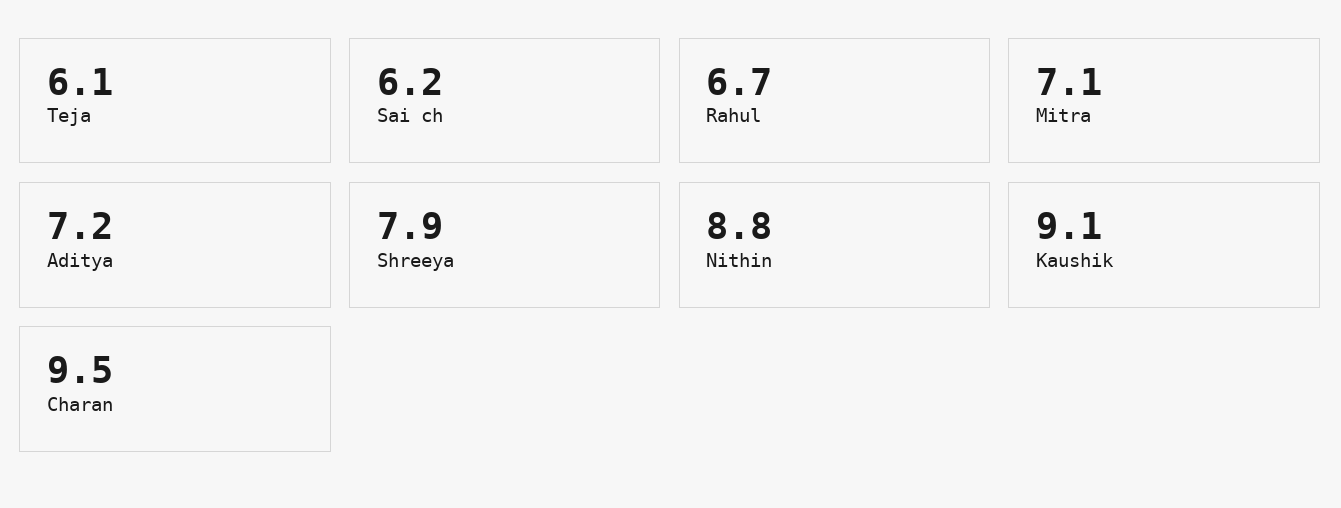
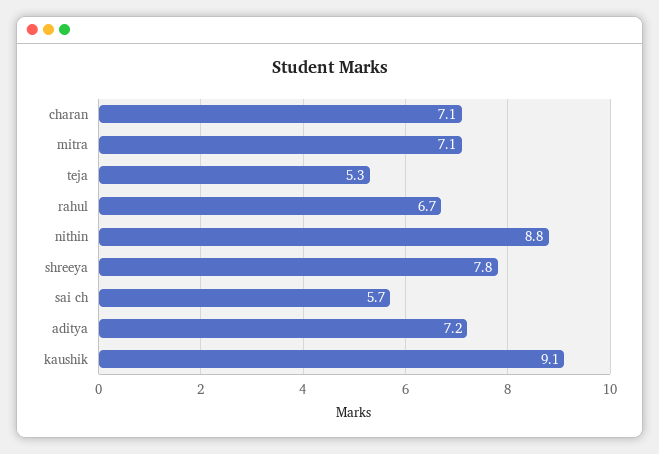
  {
-   "Teja": 6.1,
+   "Teja": 5.3,
-   "Sai ch": 6.2,
+   "Sai ch": 5.7,
    "Rahul": 6.7,
    "Mitra": 7.1,
    "Aditya": 7.2,
-   "Shreeya": 7.9,
+   "Shreeya": 7.8,
    "Nithin": 8.8,
    "Kaushik": 9.1,
-   "Charan": 9.5
+   "Charan": 7.1
  }

